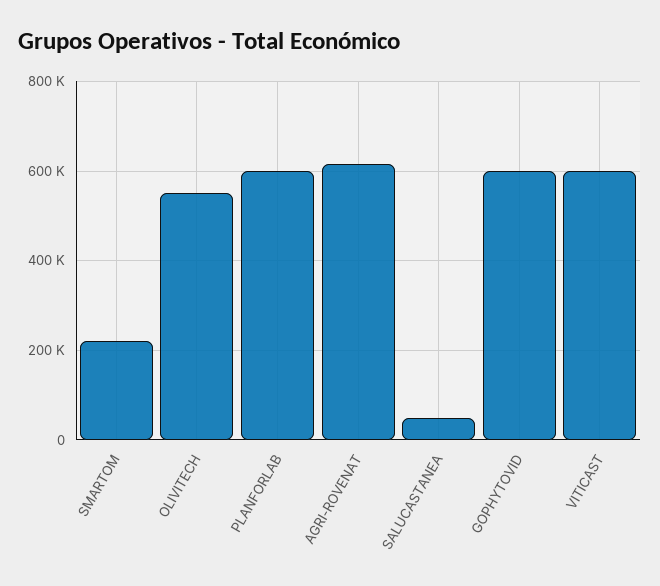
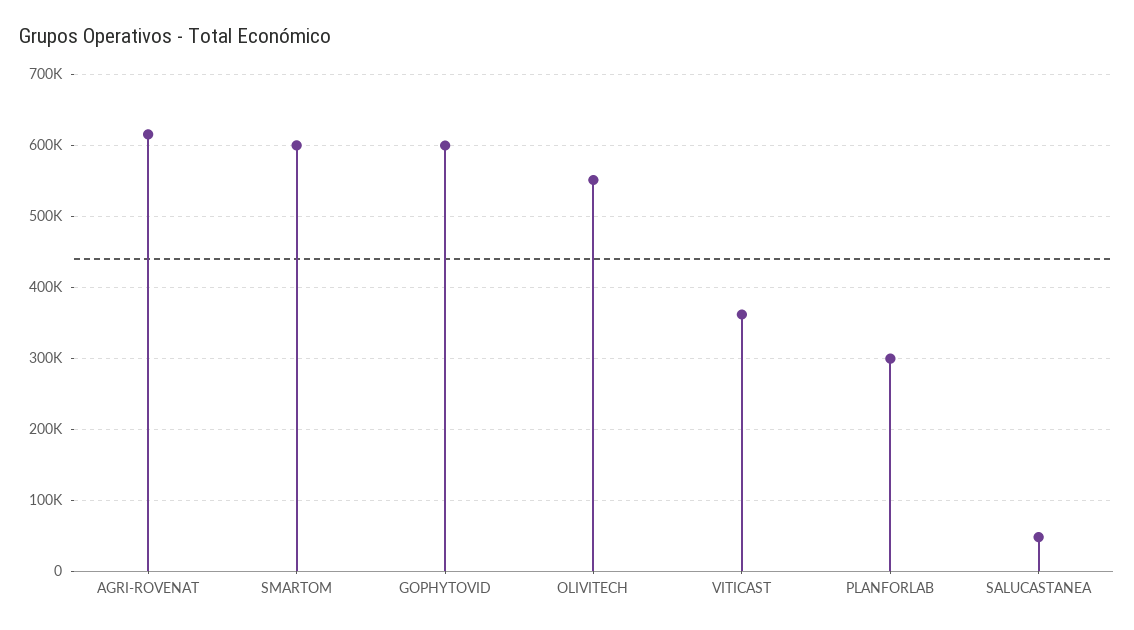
  {
-   "SMARTOM": 220000,
+   "SMARTOM": 600000,
    "OLIVITECH": 550000,
-   "PLANFORLAB": 600000,
+   "PLANFORLAB": 300000,
    "AGRI-ROVENAT": 620000,
    "SALUCASTANEA": 50000,
    "GOPHYTOVID": 600000,
-   "VITICAST": 600000
+   "VITICAST": 360000
  }

